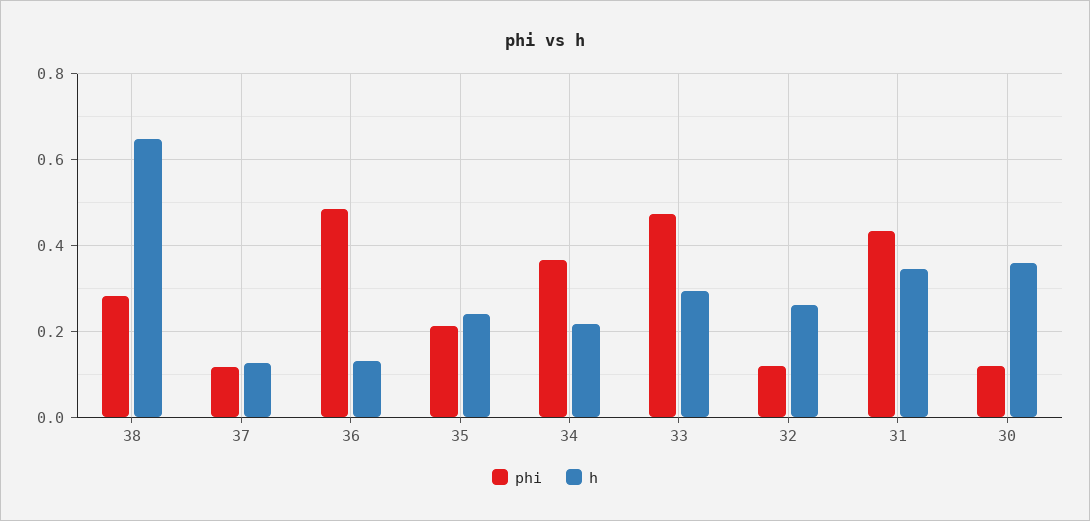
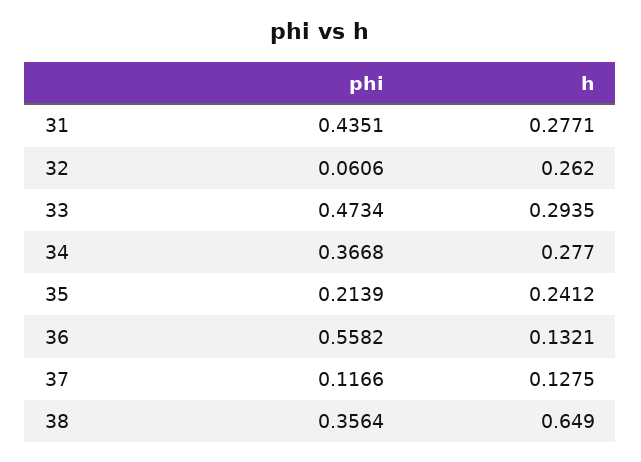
  {
    "phi": {
-     "38": 0.28,
+     "38": 0.3564,
      "37": 0.1166,
-     "36": 0.48,
+     "36": 0.5582,
      "35": 0.2139,
      "34": 0.3668,
      "33": 0.4734,
-     "32": 0.12,
+     "32": 0.0606,
-     "31": 0.4351,
+     "31": 0.4351
-     "30": 0.12
    },
    "h": {
      "38": 0.649,
      "37": 0.1275,
      "36": 0.1321,
      "35": 0.2412,
-     "34": 0.22,
+     "34": 0.277,
      "33": 0.2935,
      "32": 0.262,
-     "31": 0.34,
+     "31": 0.2771
-     "30": 0.36
    }
  }

